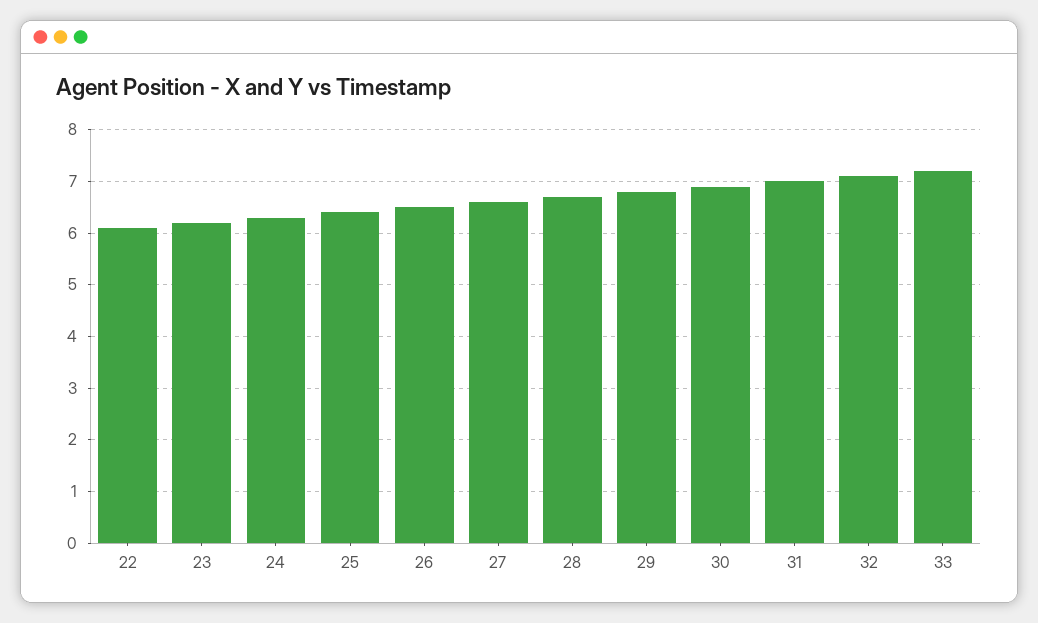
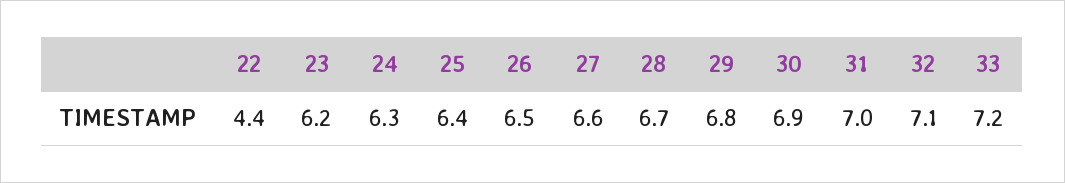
  {
-   "22": 6,
+   "22": 4.4,
    "23": 6.2,
    "24": 6.3,
    "25": 6.4,
    "26": 6.5,
    "27": 6.6,
    "28": 6.7,
    "29": 6.8,
    "30": 6.9,
    "31": 7,
    "32": 7.1,
    "33": 7.2
  }

